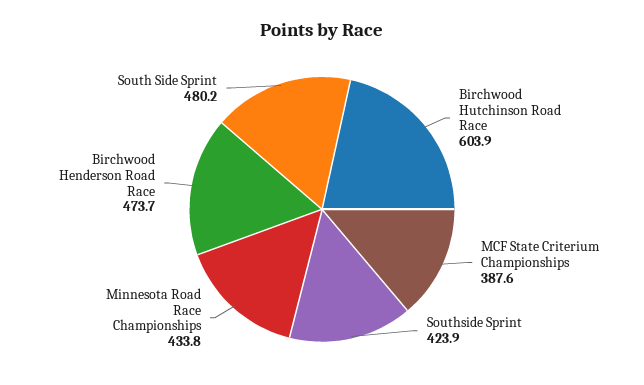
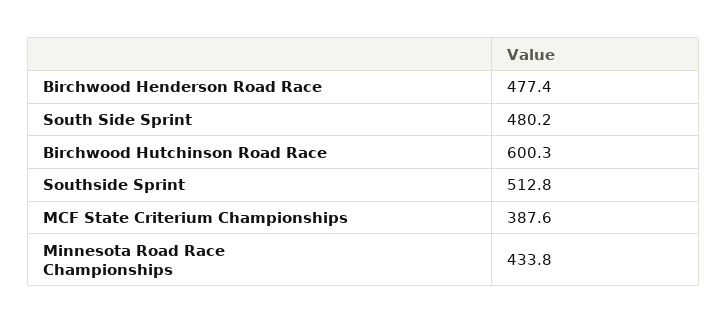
  {
-   "Birchwood Hutchinson Road Race": 603.9,
+   "Birchwood Hutchinson Road Race": 600.3,
    "MCF State Criterium Championships": 387.6,
-   "Southside Sprint": 423.9,
+   "Southside Sprint": 512.8,
    "Minnesota Road Race Championships": 433.8,
-   "Birchwood Henderson Road Race": 473.7,
+   "Birchwood Henderson Road Race": 477.4,
    "South Side Sprint": 480.2
  }

